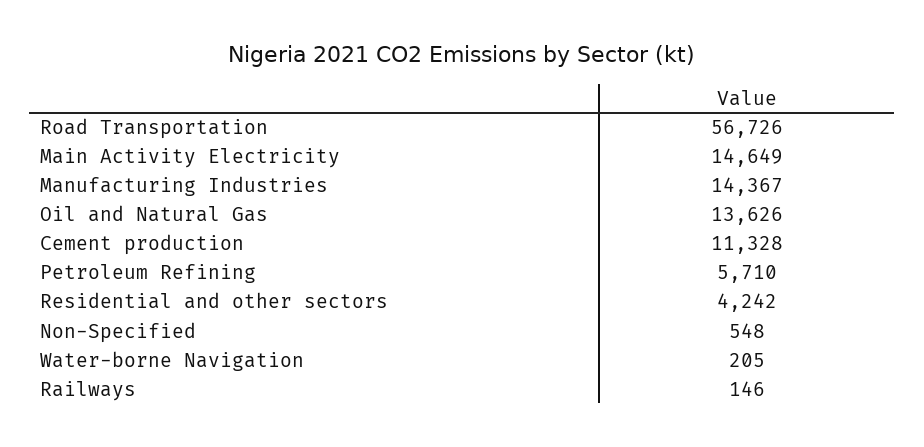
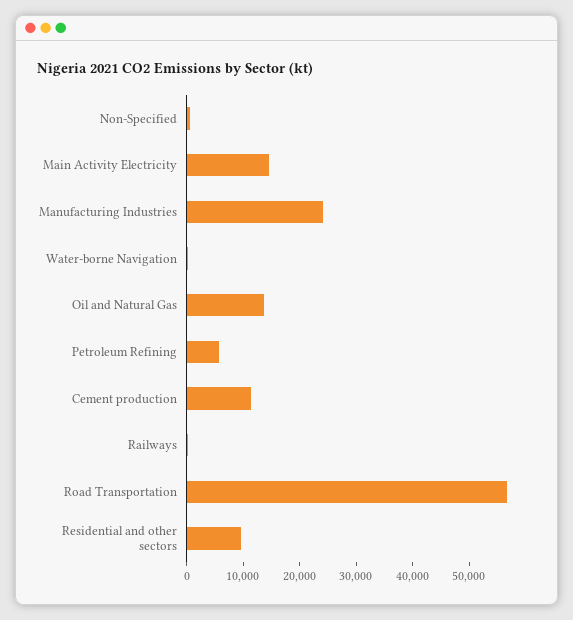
  {
    "Road Transportation": 56726,
    "Main Activity Electricity": 14649,
-   "Manufacturing Industries": 14367,
+   "Manufacturing Industries": 24000,
    "Oil and Natural Gas": 13626,
    "Cement production": 11328,
    "Petroleum Refining": 5710,
-   "Residential and other sectors": 4242,
+   "Residential and other sectors": 10000,
    "Non-Specified": 548,
    "Water-borne Navigation": 205,
    "Railways": 146
  }

